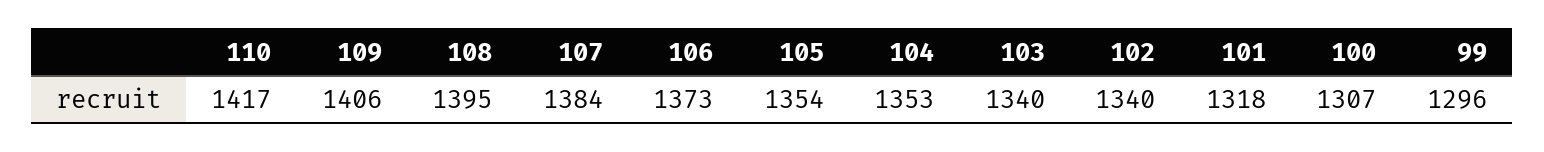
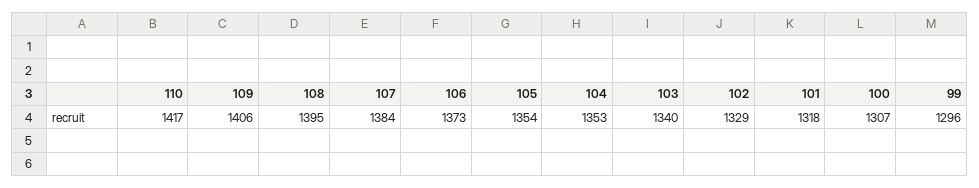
  {
    "110": 1417,
    "109": 1406,
    "108": 1395,
    "107": 1384,
    "106": 1373,
    "105": 1354,
    "104": 1353,
    "103": 1340,
-   "102": 1340,
+   "102": 1329,
    "101": 1318,
    "100": 1307,
    "99": 1296
  }

